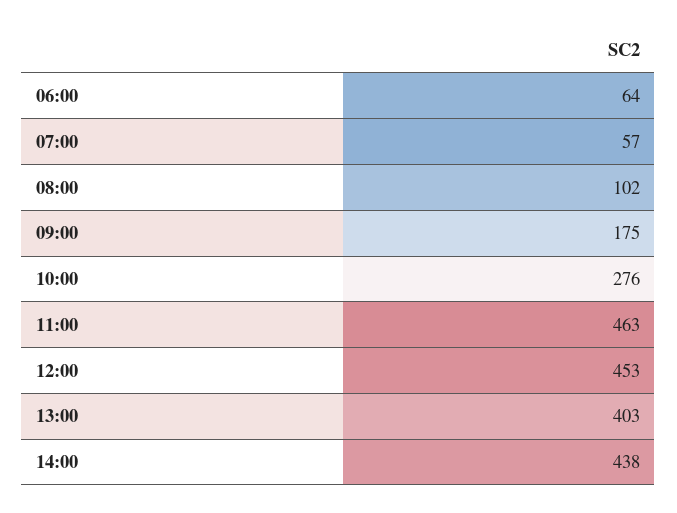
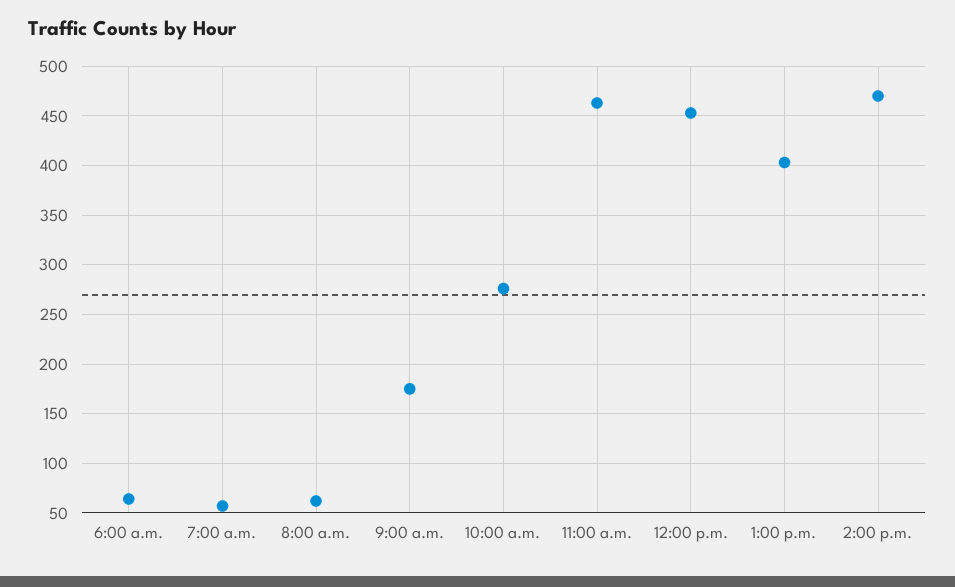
  {
    "06:00": 64,
    "07:00": 57,
-   "08:00": 102,
+   "08:00": 60,
    "09:00": 175,
    "10:00": 276,
    "11:00": 463,
    "12:00": 453,
    "13:00": 403,
-   "14:00": 438
+   "14:00": 470
  }

